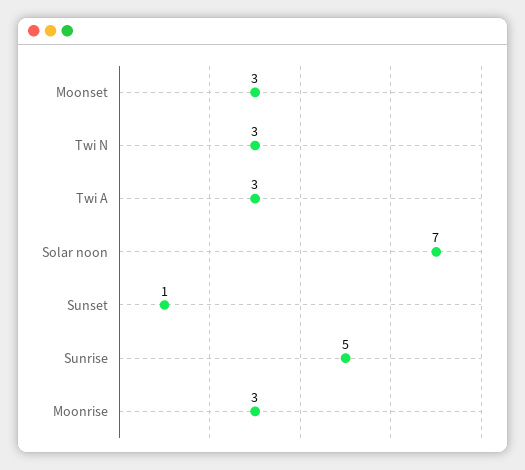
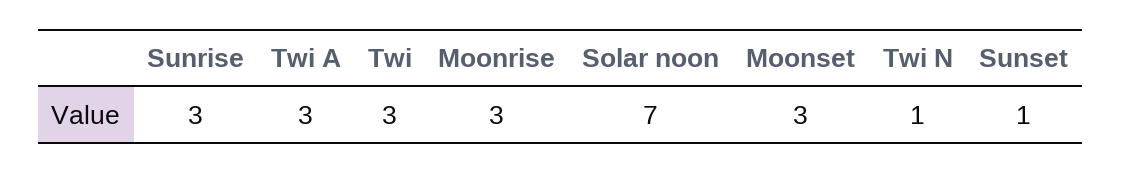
  {
    "Moonset": 3,
-   "Twi N": 3,
+   "Twi N": 1,
    "Twi A": 3,
    "Solar noon": 7,
    "Sunset": 1,
-   "Sunrise": 5,
+   "Sunrise": 3,
-   "Moonrise": 3
+   "Moonrise": 3,
+   "Twi": 3
  }

